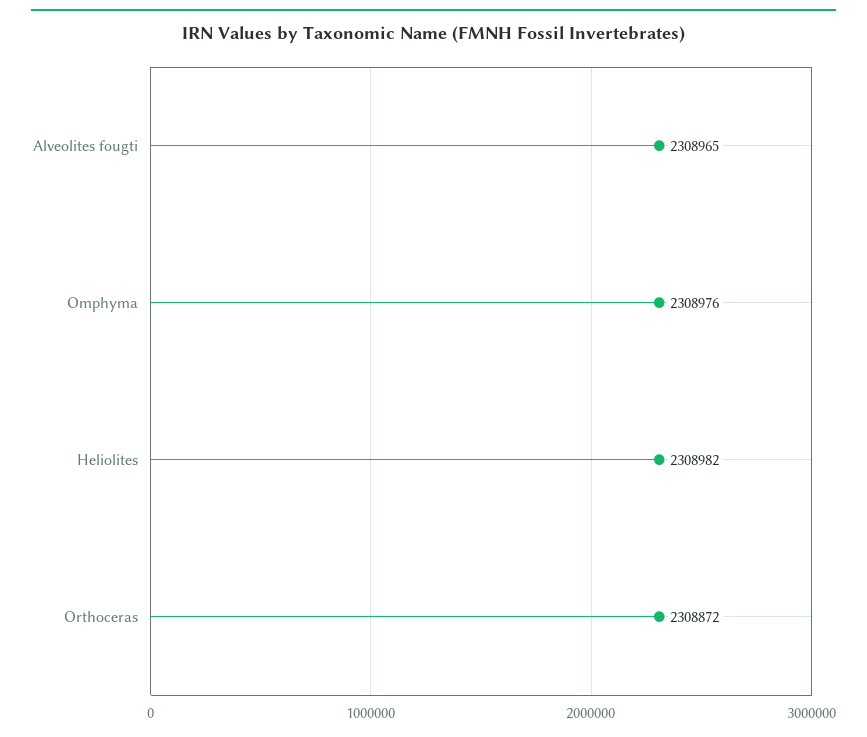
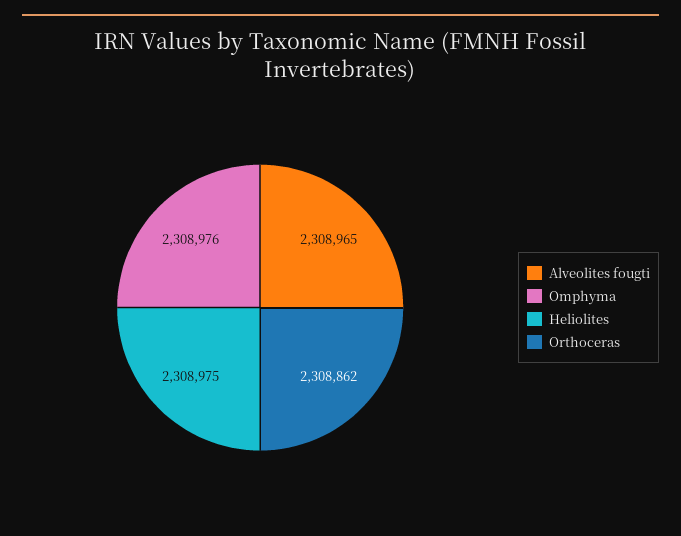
  {
    "Alveolites fougti": 2308965,
    "Omphyma": 2308976,
-   "Heliolites": 2308982,
+   "Heliolites": 2308975,
-   "Orthoceras": 2308872
+   "Orthoceras": 2308862
  }

